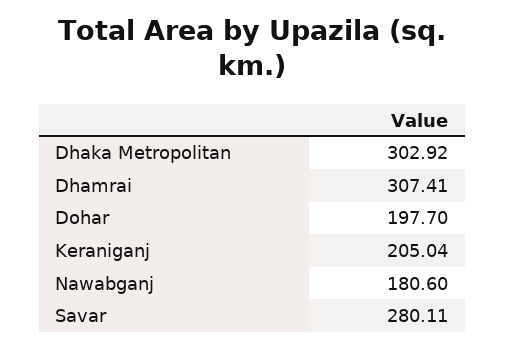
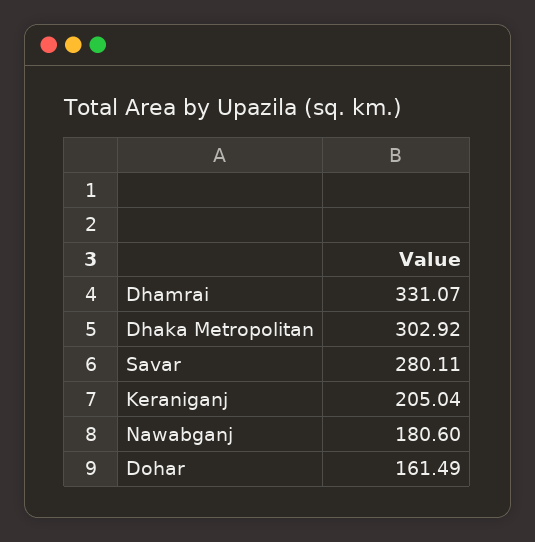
  {
    "Dhaka Metropolitan": 302.92,
-   "Dhamrai": 307.41,
+   "Dhamrai": 331.07,
-   "Dohar": 197.7,
+   "Dohar": 161.49,
    "Keraniganj": 205.04,
    "Nawabganj": 180.6,
    "Savar": 280.11
  }

